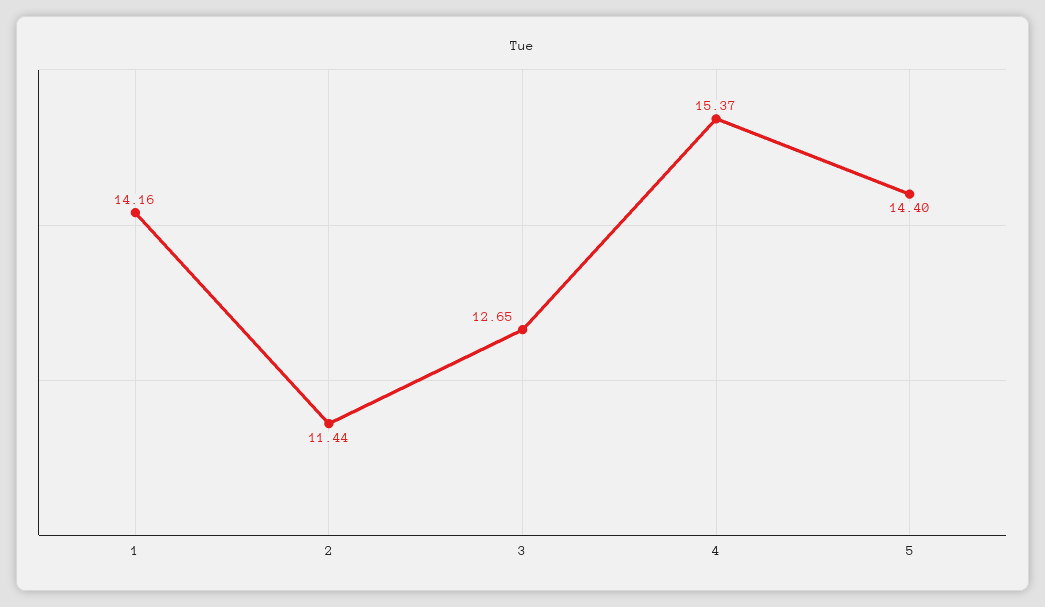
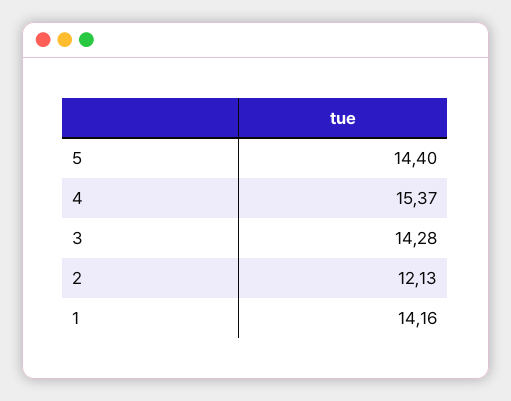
  {
    "1": 14.16,
-   "2": 11.44,
+   "2": 12.13,
-   "3": 12.65,
+   "3": 14.28,
    "4": 15.37,
    "5": 14.4
  }

